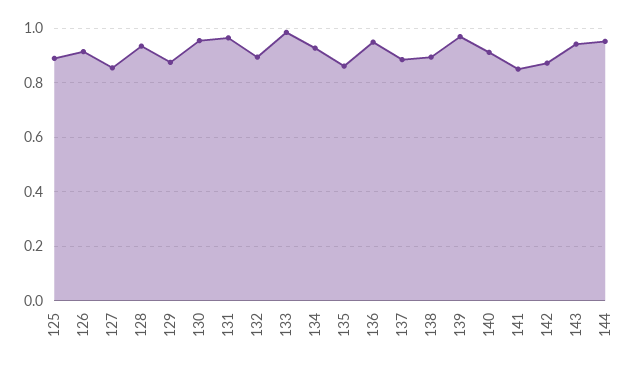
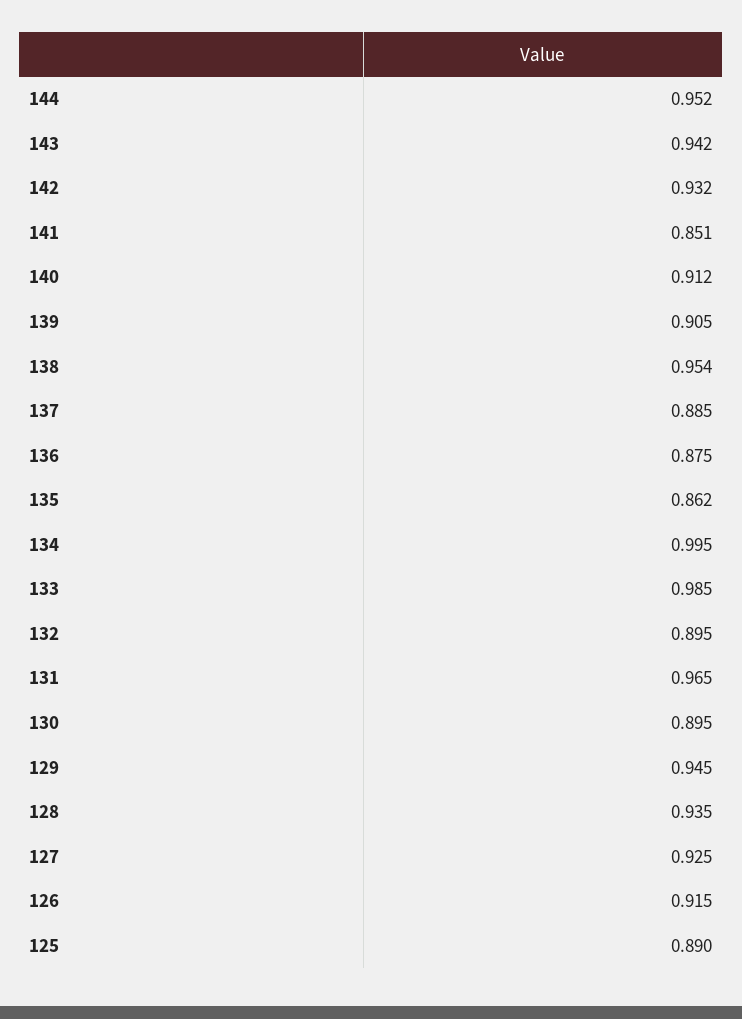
  {
    "125": 0.89,
    "126": 0.915,
-   "127": 0.85,
+   "127": 0.925,
    "128": 0.935,
-   "129": 0.875,
+   "129": 0.945,
-   "130": 0.95,
+   "130": 0.895,
    "131": 0.965,
    "132": 0.895,
    "133": 0.985,
-   "134": 0.925,
+   "134": 0.995,
    "135": 0.862,
-   "136": 0.95,
+   "136": 0.875,
    "137": 0.885,
-   "138": 0.9,
+   "138": 0.954,
-   "139": 0.975,
+   "139": 0.905,
    "140": 0.912,
    "141": 0.851,
-   "142": 0.875,
+   "142": 0.932,
    "143": 0.942,
    "144": 0.952
  }

